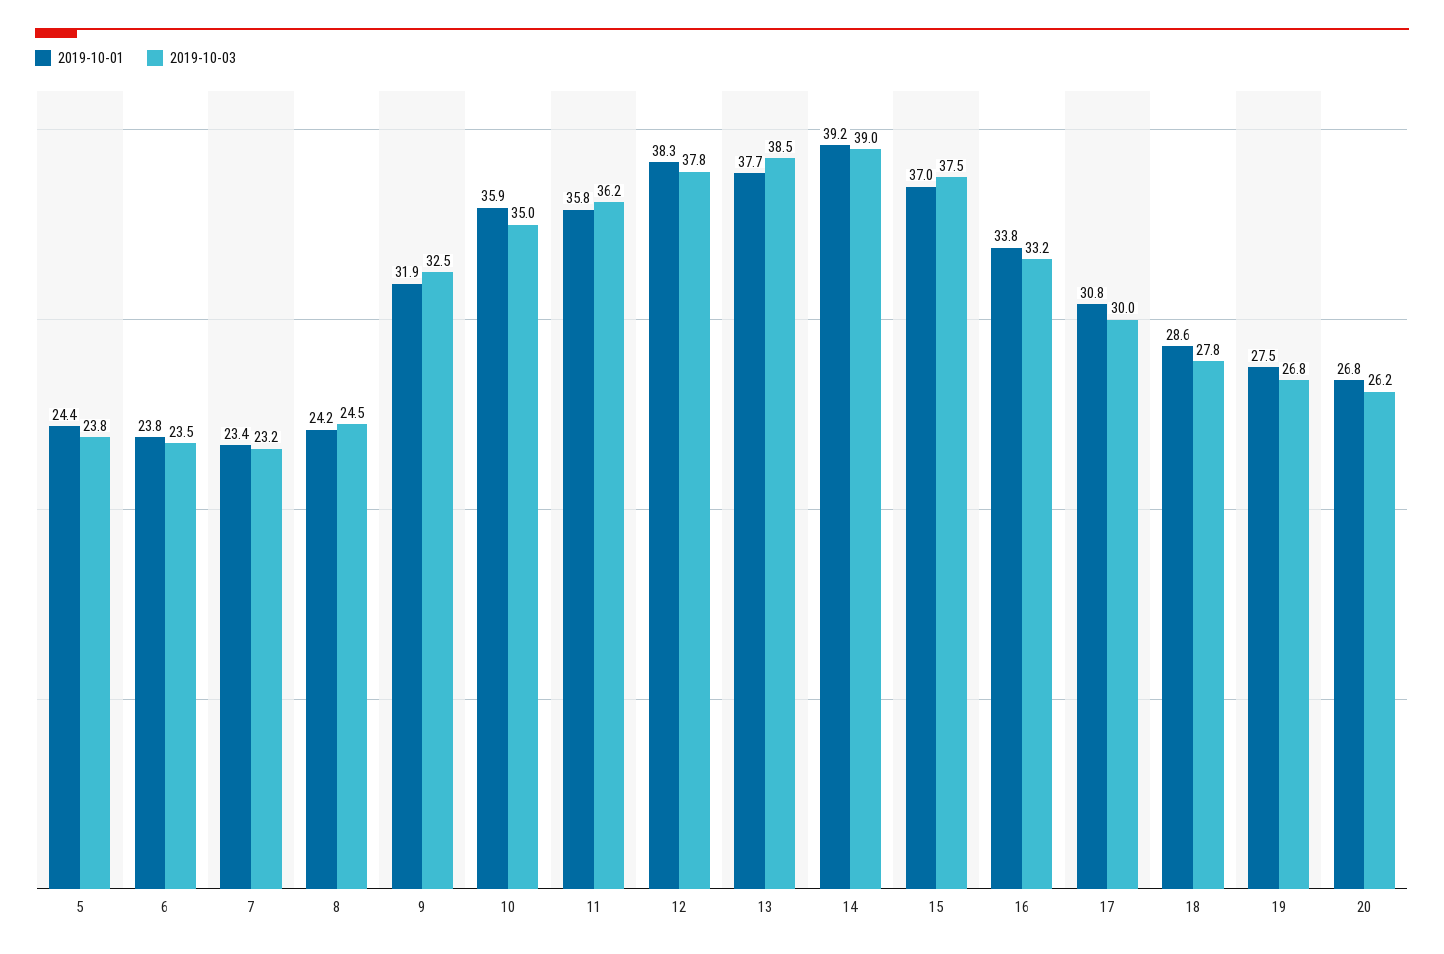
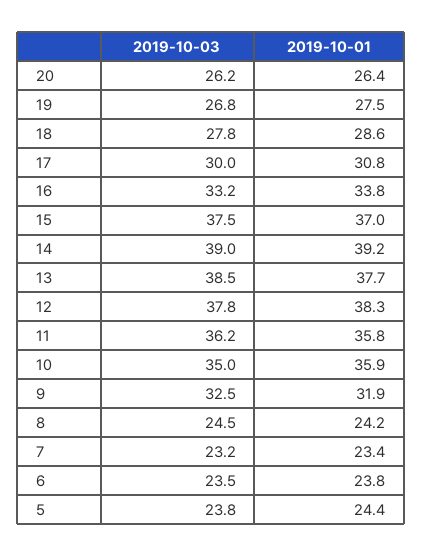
  {
    "2019-10-01": {
      "5": 24.4,
      "6": 23.8,
      "7": 23.4,
      "8": 24.2,
      "9": 31.9,
      "10": 35.9,
      "11": 35.8,
      "12": 38.3,
      "13": 37.7,
      "14": 39.2,
      "15": 37,
      "16": 33.8,
      "17": 30.8,
      "18": 28.6,
      "19": 27.5,
-     "20": 26.8
+     "20": 26.4
    },
    "2019-10-03": {
      "5": 23.8,
      "6": 23.5,
      "7": 23.2,
      "8": 24.5,
      "9": 32.5,
      "10": 35,
      "11": 36.2,
      "12": 37.8,
      "13": 38.5,
      "14": 39,
      "15": 37.5,
      "16": 33.2,
      "17": 30,
      "18": 27.8,
      "19": 26.8,
      "20": 26.2
    }
  }

